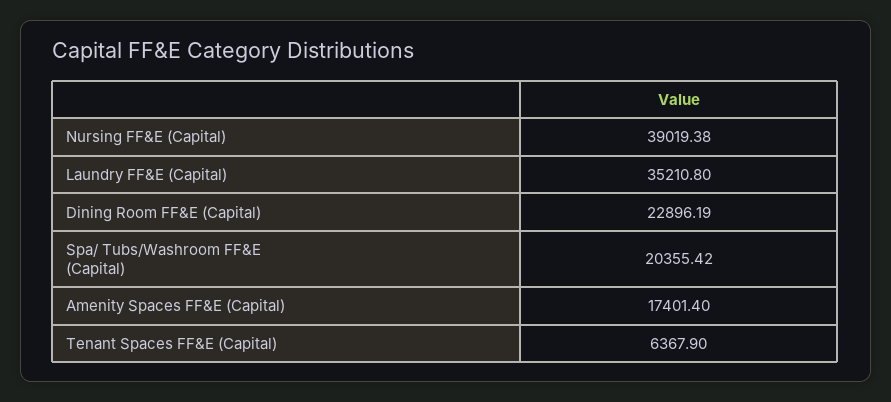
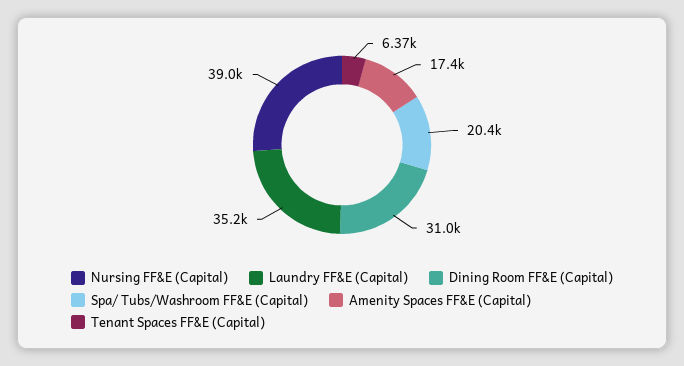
  {
    "Nursing FF&E (Capital)": 39019.38,
    "Laundry FF&E (Capital)": 35210.8,
-   "Dining Room FF&E (Capital)": 22896.19,
+   "Dining Room FF&E (Capital)": 31000,
    "Spa/ Tubs/Washroom FF&E (Capital)": 20355.42,
    "Amenity Spaces FF&E (Capital)": 17401.4,
    "Tenant Spaces FF&E (Capital)": 6367.9
  }

